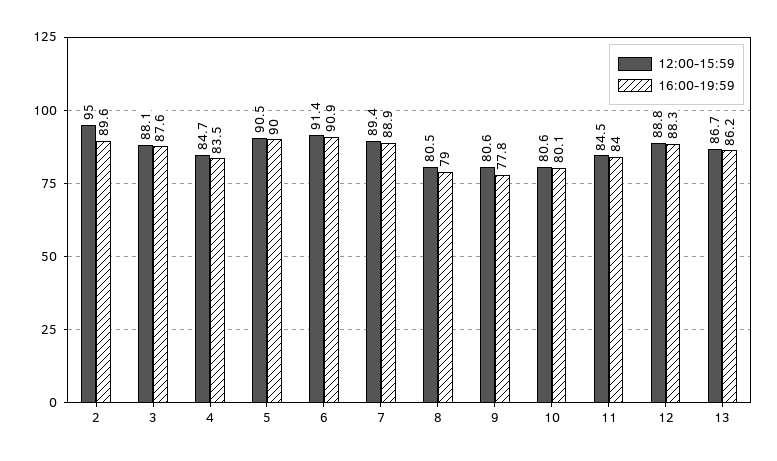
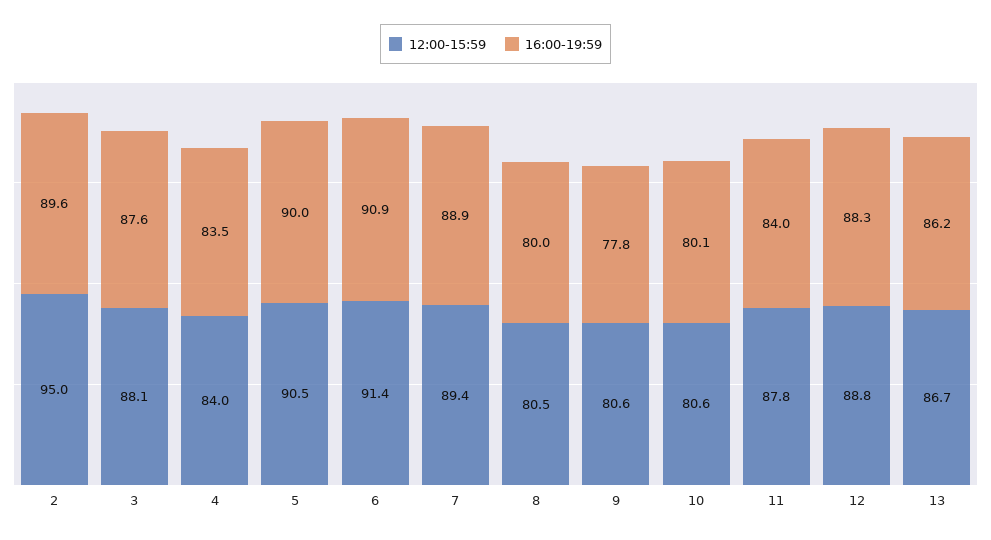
  {
    "12:00-15:59": {
      "2": 95,
      "3": 88.1,
-     "4": 84.7,
+     "4": 84,
      "5": 90.5,
      "6": 91.4,
      "7": 89.4,
      "8": 80.5,
      "9": 80.6,
      "10": 80.6,
-     "11": 84.5,
+     "11": 87.8,
      "12": 88.8,
      "13": 86.7
    },
    "16:00-19:59": {
      "2": 89.6,
      "3": 87.6,
      "4": 83.5,
      "5": 90,
      "6": 90.9,
      "7": 88.9,
-     "8": 79,
+     "8": 80,
      "9": 77.8,
      "10": 80.1,
      "11": 84,
      "12": 88.3,
      "13": 86.2
    }
  }

